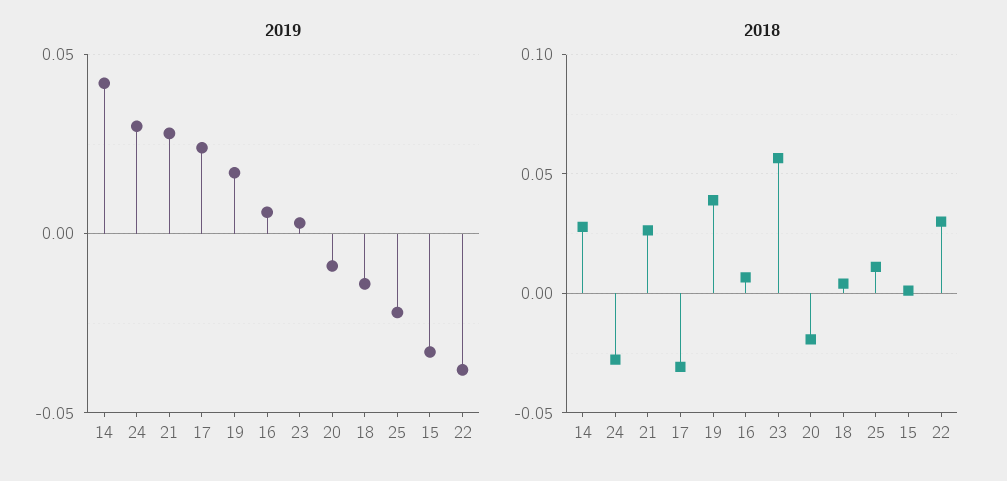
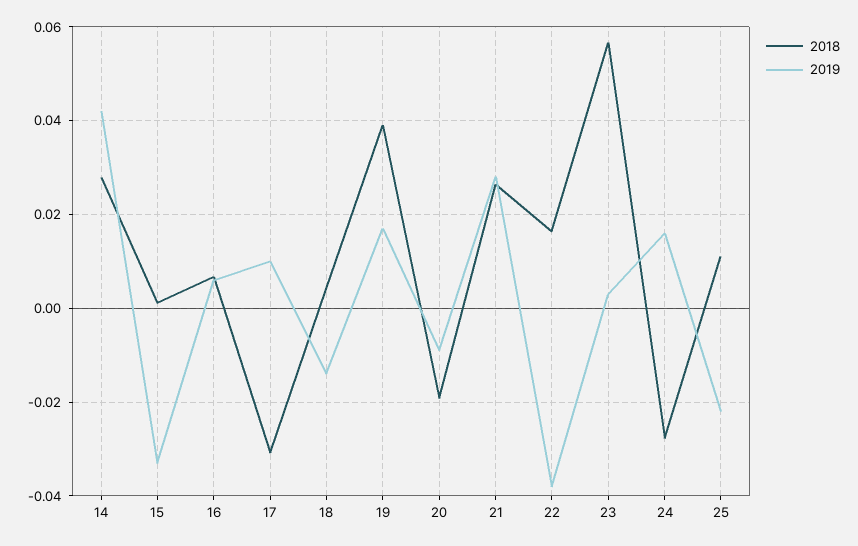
  {
    "2019": {
      "14": 0.042,
-     "24": 0.03,
+     "24": 0.016,
      "21": 0.028,
-     "17": 0.025,
+     "17": 0.01,
      "19": 0.018,
      "16": 0.006,
      "23": 0.004,
      "20": -0.01,
      "18": -0.014,
      "25": -0.022,
      "15": -0.034,
      "22": -0.038
    },
    "2018": {
      "14": 0.028,
      "24": -0.028,
      "21": 0.026,
      "17": -0.03,
      "19": 0.04,
      "16": 0.006,
      "23": 0.056,
      "20": -0.02,
      "18": 0.004,
      "25": 0.012,
      "15": 0.002,
-     "22": 0.03
+     "22": 0.016
    }
  }

